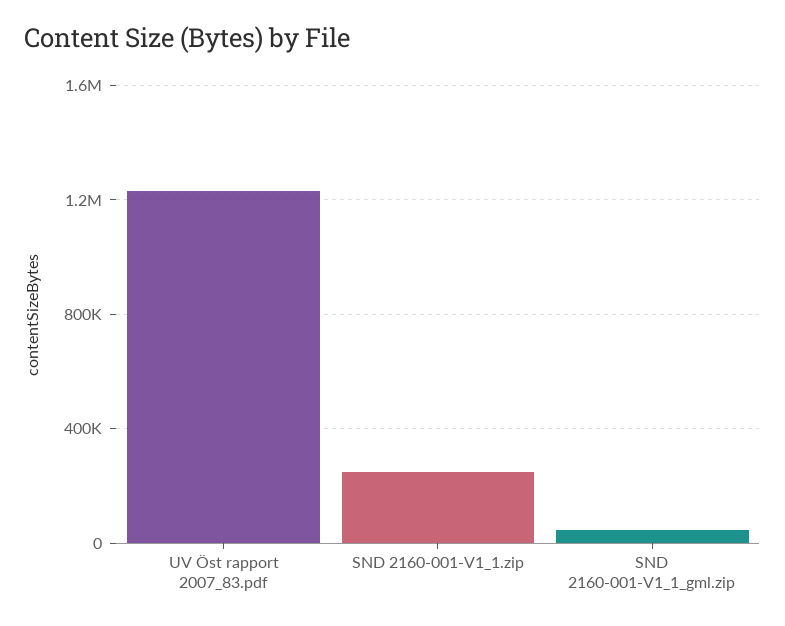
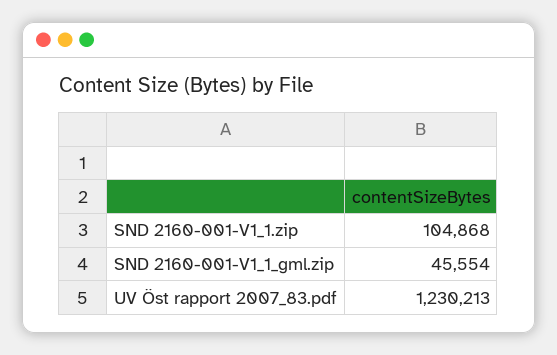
  {
    "UV Öst rapport 2007_83.pdf": 1230213,
-   "SND 2160-001-V1_1.zip": 250000,
+   "SND 2160-001-V1_1.zip": 104868,
    "SND 2160-001-V1_1_gml.zip": 45554
  }

